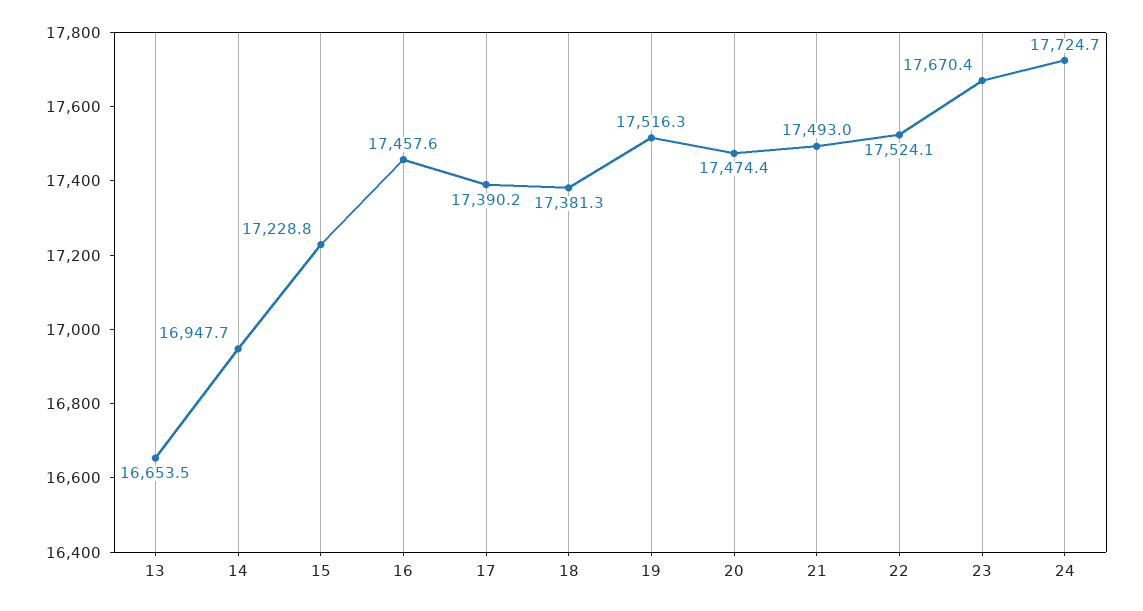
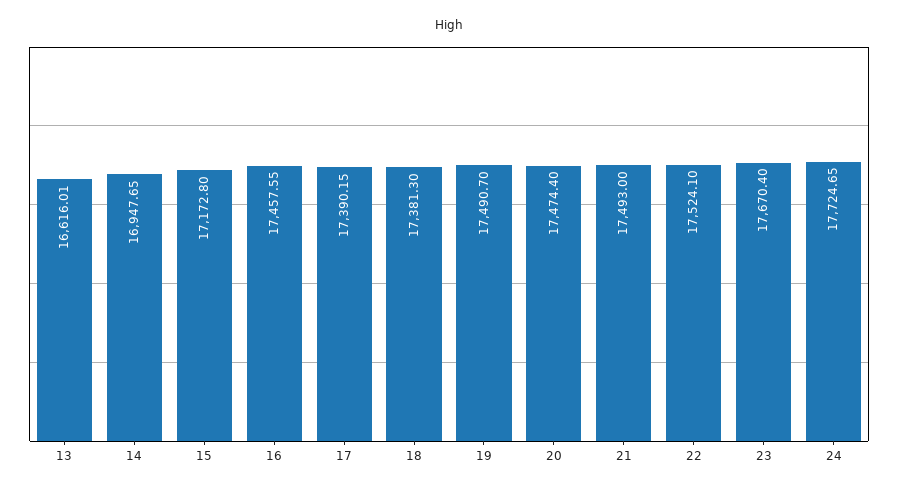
  {
-   "13": 16653.5,
+   "13": 16616.01,
    "14": 16947.65,
-   "15": 17228.8,
+   "15": 17172.8,
    "16": 17457.55,
    "17": 17390.15,
    "18": 17381.3,
-   "19": 17516.3,
+   "19": 17490.7,
    "20": 17474.4,
    "21": 17493,
    "22": 17524.1,
    "23": 17670.4,
    "24": 17724.65
  }

